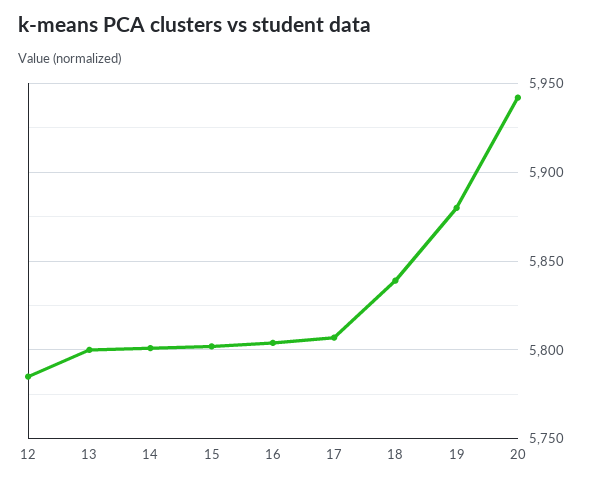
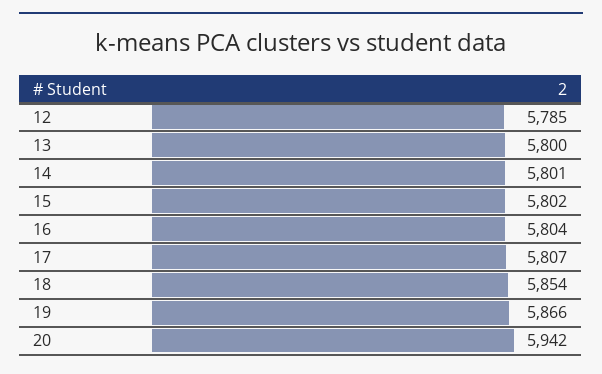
  {
    "12": 5785,
    "13": 5800,
    "14": 5801,
    "15": 5802,
    "16": 5804,
    "17": 5807,
-   "18": 5840,
+   "18": 5854,
-   "19": 5880,
+   "19": 5866,
    "20": 5942
  }

